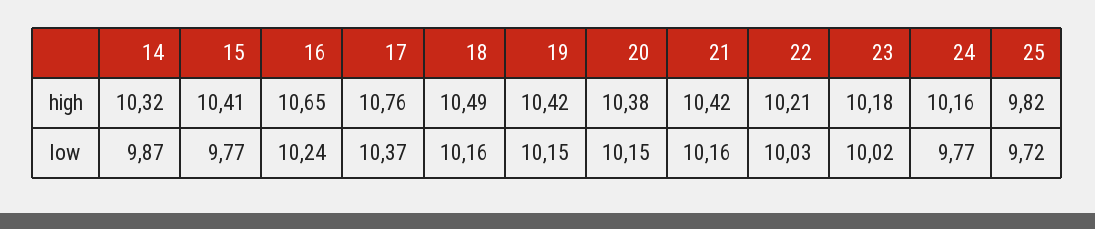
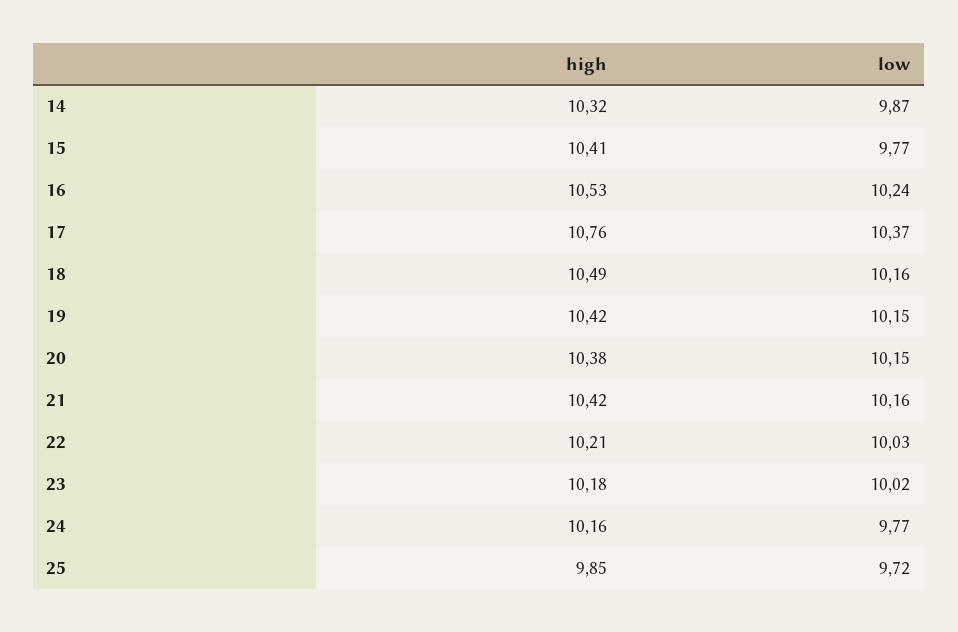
  {
    "14": {
      "high": 10.32,
      "low": 9.87
    },
    "15": {
      "high": 10.41,
      "low": 9.77
    },
    "16": {
-     "high": 10.65,
+     "high": 10.53,
      "low": 10.24
    },
    "17": {
      "high": 10.76,
      "low": 10.37
    },
    "18": {
      "high": 10.49,
      "low": 10.16
    },
    "19": {
      "high": 10.42,
      "low": 10.15
    },
    "20": {
      "high": 10.38,
      "low": 10.15
    },
    "21": {
      "high": 10.42,
      "low": 10.16
    },
    "22": {
      "high": 10.21,
      "low": 10.03
    },
    "23": {
      "high": 10.18,
      "low": 10.02
    },
    "24": {
      "high": 10.16,
      "low": 9.77
    },
    "25": {
-     "high": 9.82,
+     "high": 9.85,
      "low": 9.72
    }
  }

